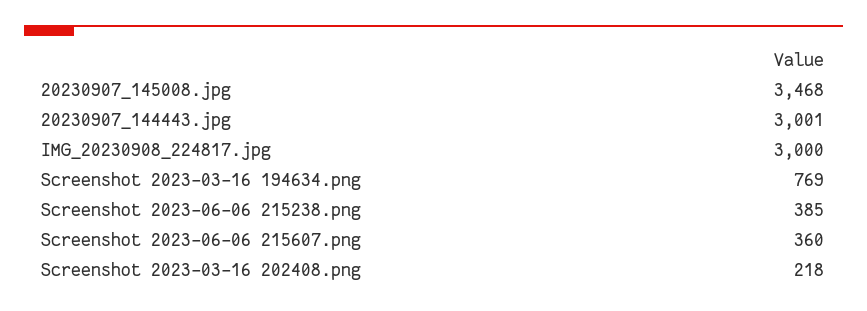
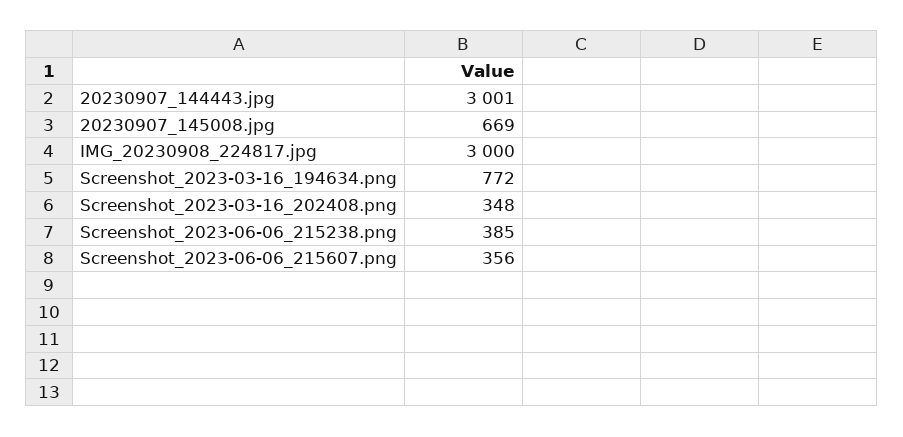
  {
-   "20230907_145008.jpg": 3468,
+   "20230907_145008.jpg": 669,
    "20230907_144443.jpg": 3001,
    "IMG_20230908_224817.jpg": 3000,
-   "Screenshot 2023-03-16 194634.png": 769,
+   "Screenshot 2023-03-16 194634.png": 772,
    "Screenshot 2023-06-06 215238.png": 385,
-   "Screenshot 2023-06-06 215607.png": 360,
+   "Screenshot 2023-06-06 215607.png": 356,
-   "Screenshot 2023-03-16 202408.png": 218
+   "Screenshot 2023-03-16 202408.png": 348
  }

